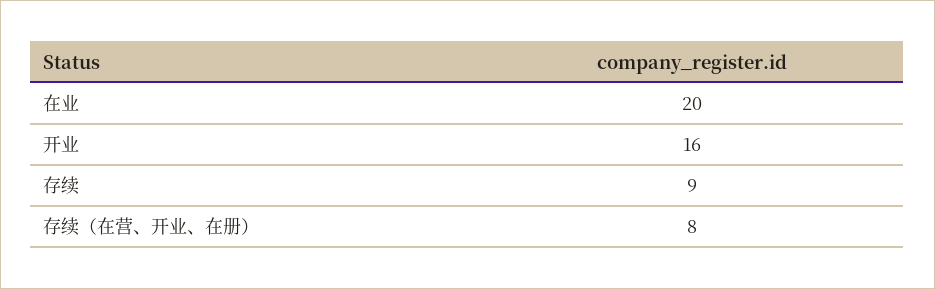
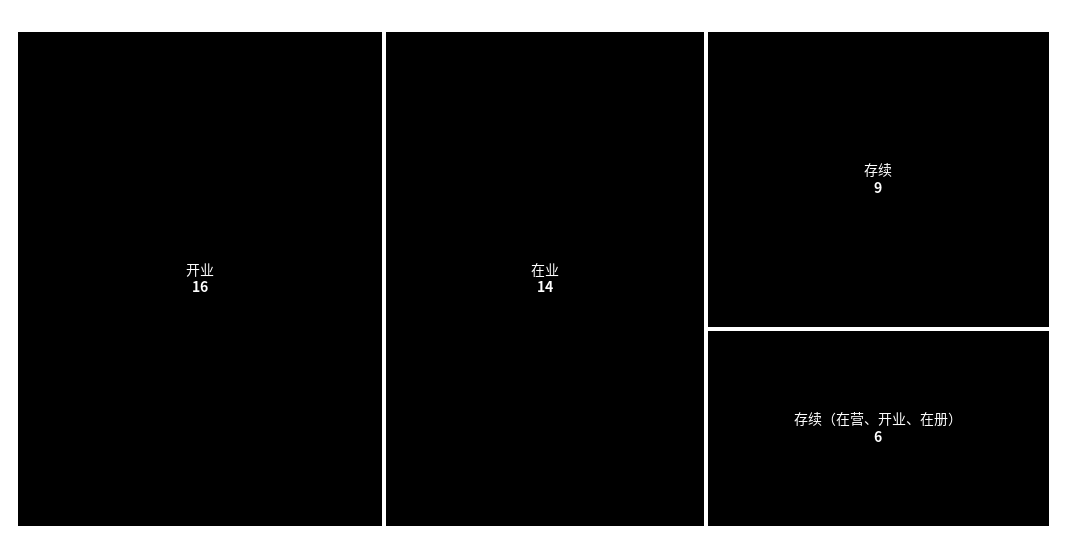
  {
-   "在业": 20,
+   "在业": 14,
    "开业": 16,
    "存续": 9,
-   "存续（在营、开业、在册）": 8
+   "存续（在营、开业、在册）": 6
  }

